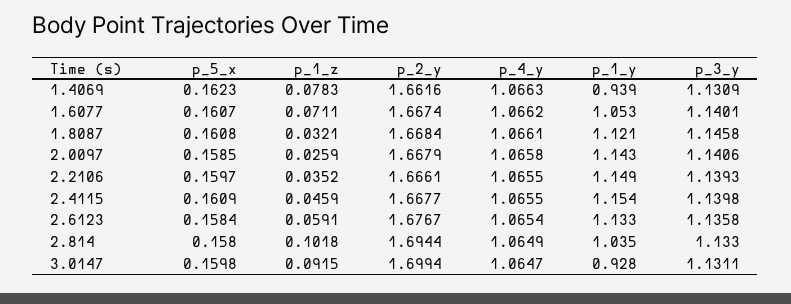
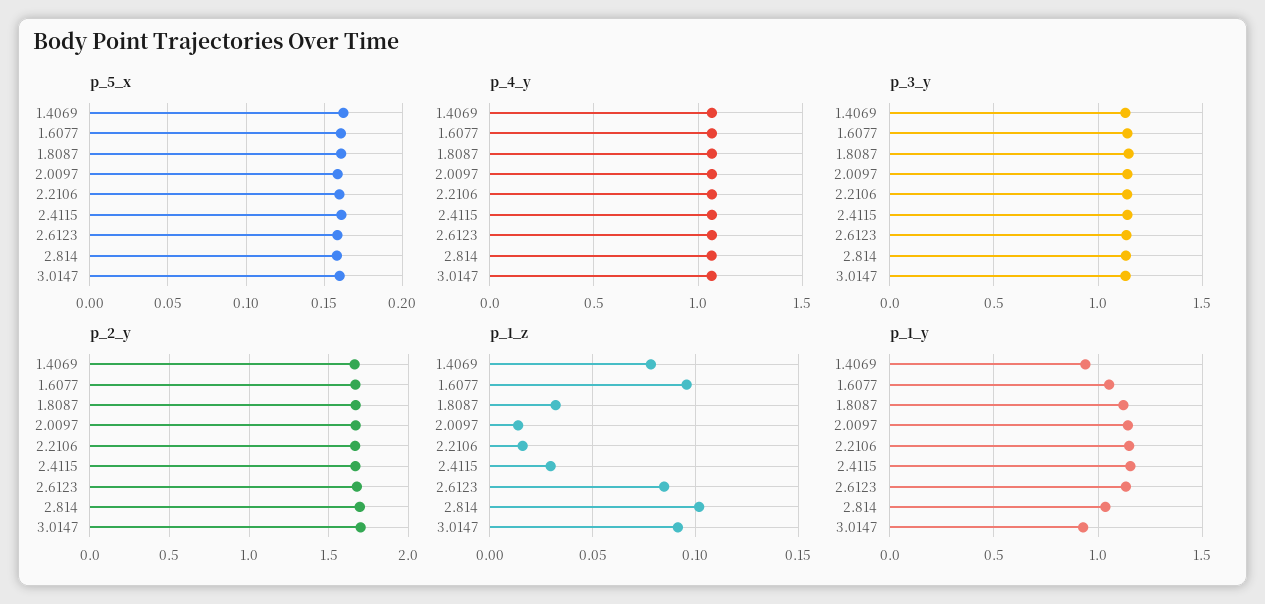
  {
    "p_5_x": {
      "1.4069": 0.1623,
      "1.6077": 0.1607,
      "1.8087": 0.1608,
      "2.0097": 0.1585,
      "2.2106": 0.1597,
      "2.4115": 0.1609,
      "2.6123": 0.1584,
      "2.814": 0.158,
      "3.0147": 0.1598
    },
    "p_1_z": {
      "1.4069": 0.0783,
-     "1.6077": 0.0711,
+     "1.6077": 0.095,
      "1.8087": 0.0321,
-     "2.0097": 0.0259,
+     "2.0097": 0.015,
-     "2.2106": 0.0352,
+     "2.2106": 0.015,
-     "2.4115": 0.0459,
+     "2.4115": 0.03,
-     "2.6123": 0.0591,
+     "2.6123": 0.085,
      "2.814": 0.1018,
      "3.0147": 0.0915
    },
    "p_2_y": {
      "1.4069": 1.6616,
      "1.6077": 1.6674,
      "1.8087": 1.6684,
      "2.0097": 1.6679,
      "2.2106": 1.6661,
      "2.4115": 1.6677,
      "2.6123": 1.6767,
      "2.814": 1.6944,
      "3.0147": 1.6994
    },
    "p_4_y": {
      "1.4069": 1.0663,
      "1.6077": 1.0662,
      "1.8087": 1.0661,
      "2.0097": 1.0658,
      "2.2106": 1.0655,
      "2.4115": 1.0655,
      "2.6123": 1.0654,
      "2.814": 1.0649,
      "3.0147": 1.0647
    },
    "p_1_y": {
      "1.4069": 0.939,
      "1.6077": 1.053,
      "1.8087": 1.121,
      "2.0097": 1.143,
      "2.2106": 1.149,
      "2.4115": 1.154,
      "2.6123": 1.133,
      "2.814": 1.035,
      "3.0147": 0.928
    },
    "p_3_y": {
      "1.4069": 1.1309,
      "1.6077": 1.1401,
      "1.8087": 1.1458,
      "2.0097": 1.1406,
      "2.2106": 1.1393,
      "2.4115": 1.1398,
      "2.6123": 1.1358,
      "2.814": 1.133,
      "3.0147": 1.1311
    }
  }

